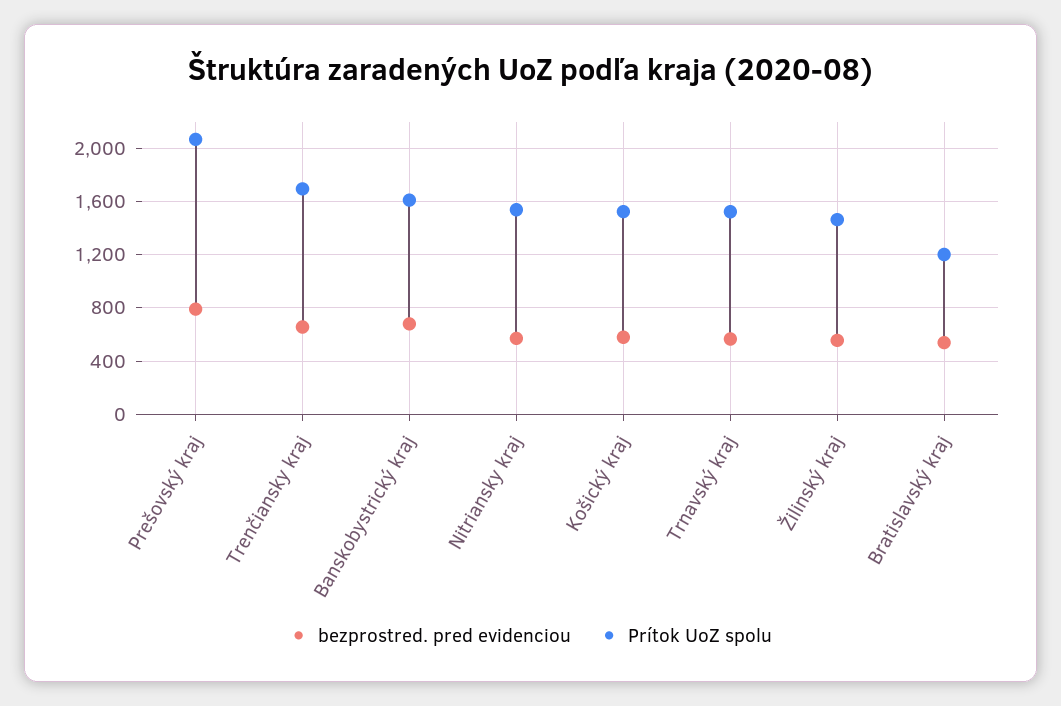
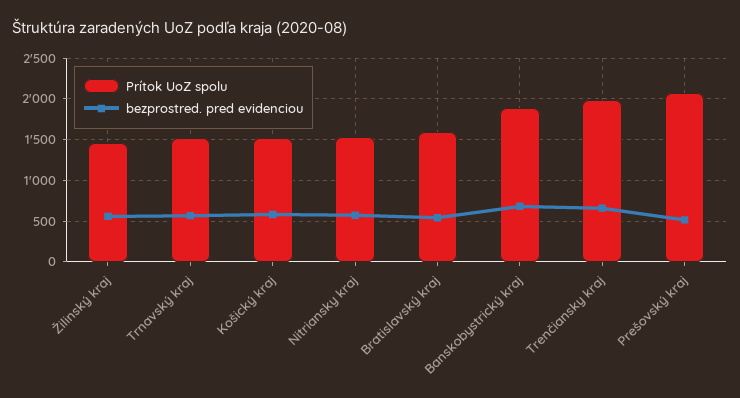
  {
    "bezprostred. pred evidenciou": {
-     "Prešovský kraj": 800,
+     "Prešovský kraj": 500,
      "Trenčiansky kraj": 650,
      "Banskobystrický kraj": 700,
      "Nitriansky kraj": 550,
      "Košický kraj": 600,
      "Trnavský kraj": 550,
      "Žilinský kraj": 550,
      "Bratislavský kraj": 550
    },
    "Prítok UoZ spolu": {
      "Prešovský kraj": 2050,
-     "Trenčiansky kraj": 1700,
+     "Trenčiansky kraj": 2000,
-     "Banskobystrický kraj": 1600,
+     "Banskobystrický kraj": 1900,
      "Nitriansky kraj": 1550,
      "Košický kraj": 1500,
      "Trnavský kraj": 1500,
      "Žilinský kraj": 1450,
-     "Bratislavský kraj": 1200
+     "Bratislavský kraj": 1600
    }
  }

